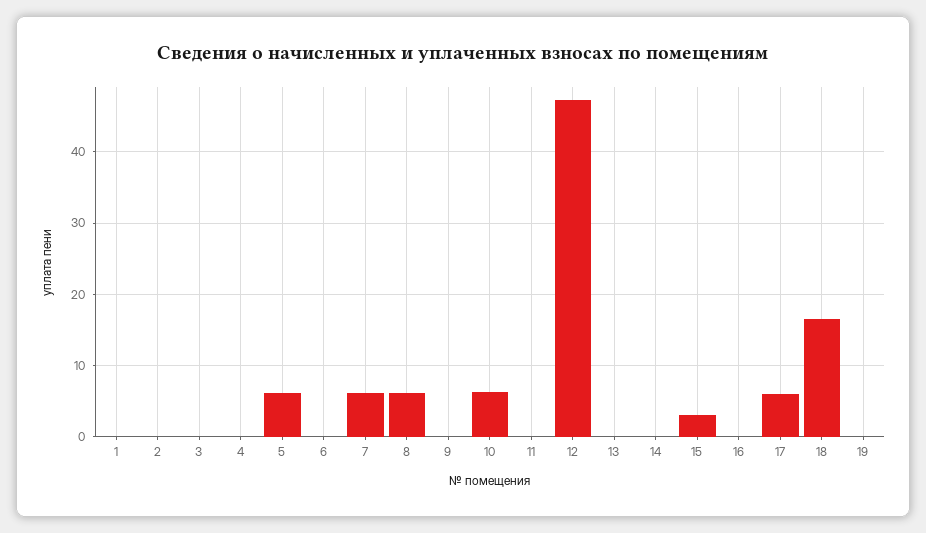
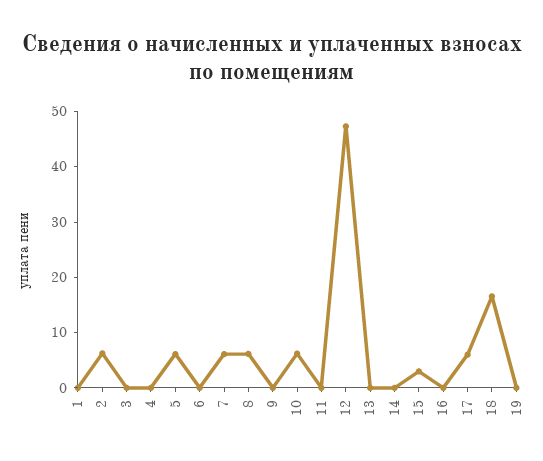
  {
    "1": 0,
-   "2": 0,
+   "2": 6,
    "3": 0,
    "4": 0,
    "5": 6,
    "6": 0,
    "7": 6,
    "8": 6,
    "9": 0,
    "10": 6,
    "11": 0,
    "12": 47,
    "13": 0,
    "14": 0,
    "15": 3,
    "16": 0,
    "17": 6,
    "18": 17,
    "19": 0
  }

